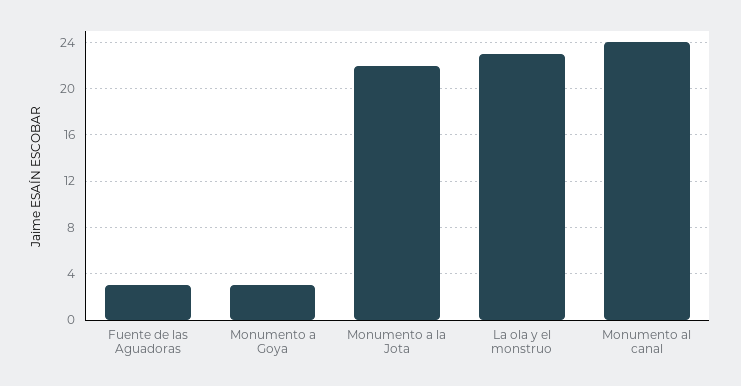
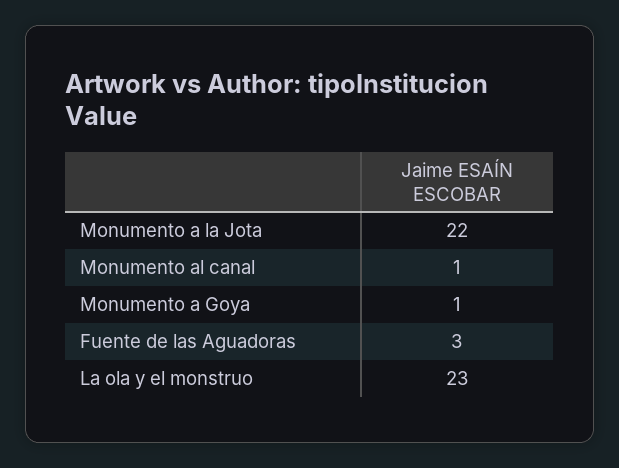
  {
    "Fuente de las Aguadoras": 3,
-   "Monumento a Goya": 3,
+   "Monumento a Goya": 1,
    "Monumento a la Jota": 22,
    "La ola y el monstruo": 23,
-   "Monumento al canal": 24
+   "Monumento al canal": 1
  }

